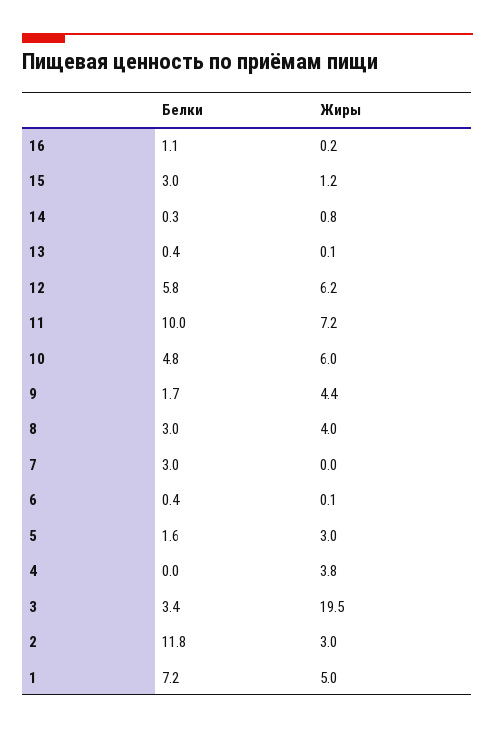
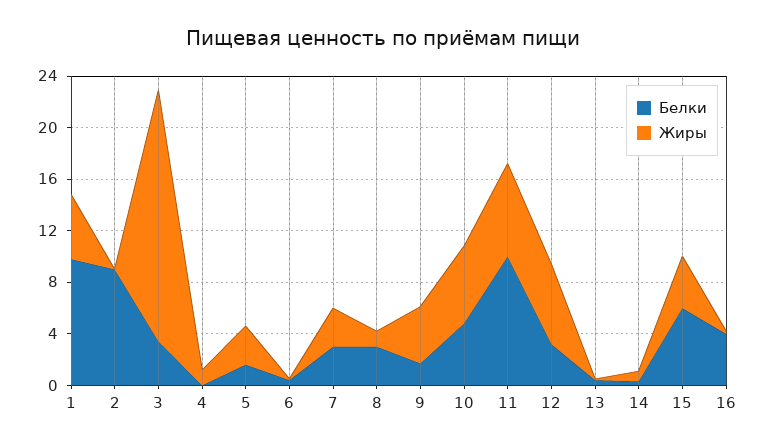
  {
    "Белки": {
-     "16": 1.1,
+     "16": 4,
-     "15": 3,
+     "15": 6,
      "14": 0.3,
      "13": 0.4,
-     "12": 5.8,
+     "12": 3,
      "11": 10,
      "10": 4.8,
      "9": 1.7,
      "8": 3,
      "7": 3,
      "6": 0.4,
      "5": 1.6,
      "4": 0,
      "3": 3.4,
-     "2": 11.8,
+     "2": 9,
-     "1": 7.2
+     "1": 10
    },
    "Жиры": {
      "16": 0.2,
-     "15": 1.2,
+     "15": 4,
      "14": 0.8,
      "13": 0.1,
      "12": 6.2,
      "11": 7.2,
      "10": 6,
      "9": 4.4,
-     "8": 4,
+     "8": 1,
-     "7": 0,
+     "7": 3,
      "6": 0.1,
      "5": 3,
-     "4": 3.8,
+     "4": 1,
      "3": 19.5,
-     "2": 3,
+     "2": 0,
      "1": 5
    }
  }

